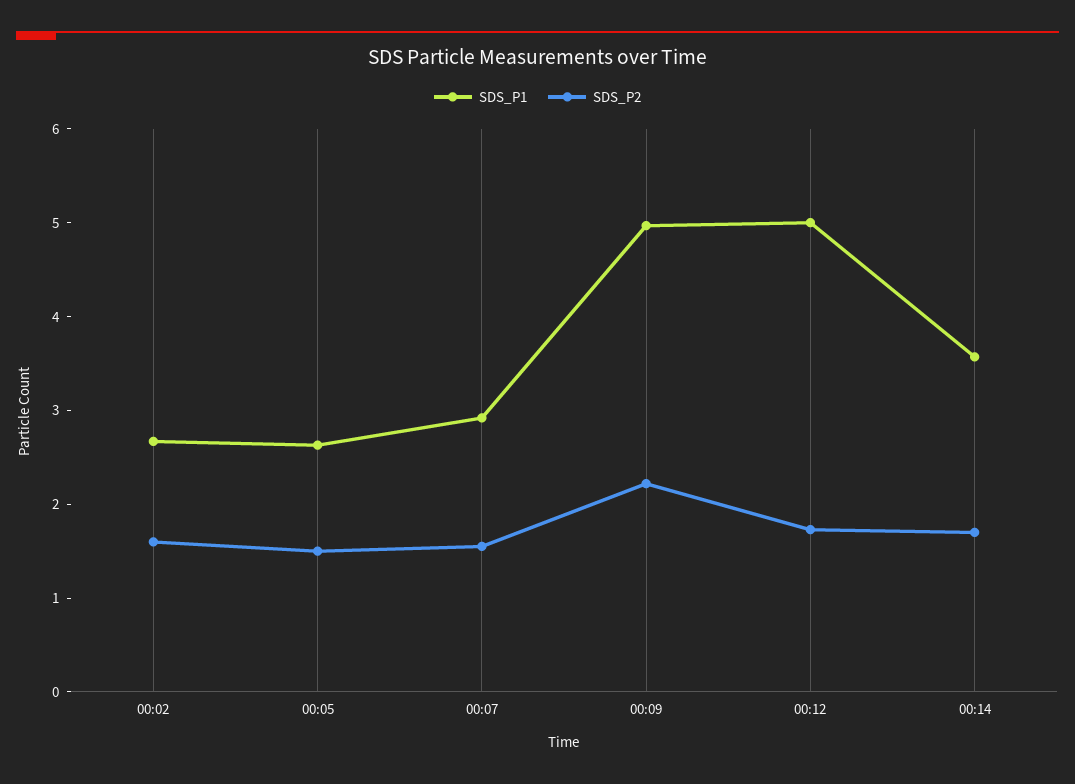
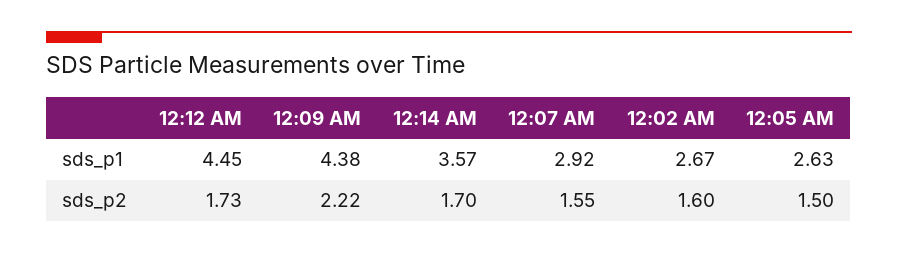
  {
    "SDS_P1": {
      "00:02": 2.67,
      "00:05": 2.63,
      "00:07": 2.92,
-     "00:09": 5,
+     "00:09": 4.38,
-     "00:12": 5,
+     "00:12": 4.45,
      "00:14": 3.57
    },
    "SDS_P2": {
      "00:02": 1.6,
      "00:05": 1.5,
      "00:07": 1.55,
      "00:09": 2.22,
      "00:12": 1.73,
      "00:14": 1.7
    }
  }

